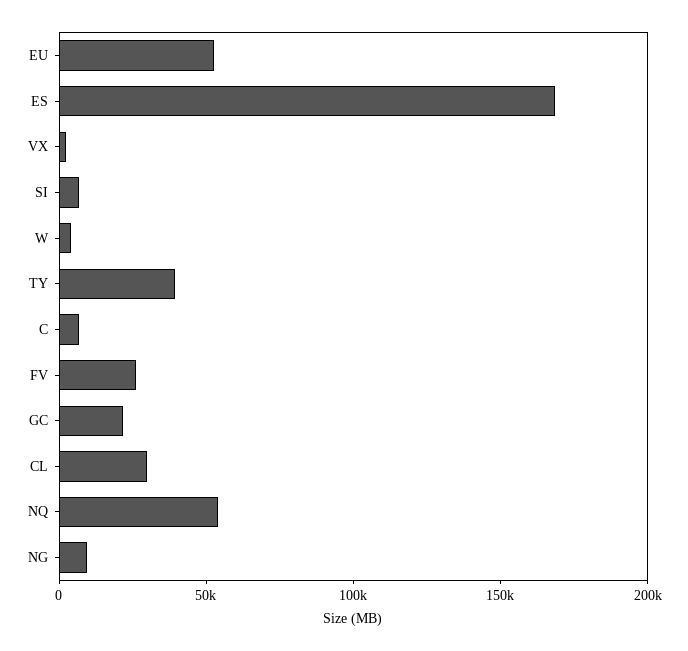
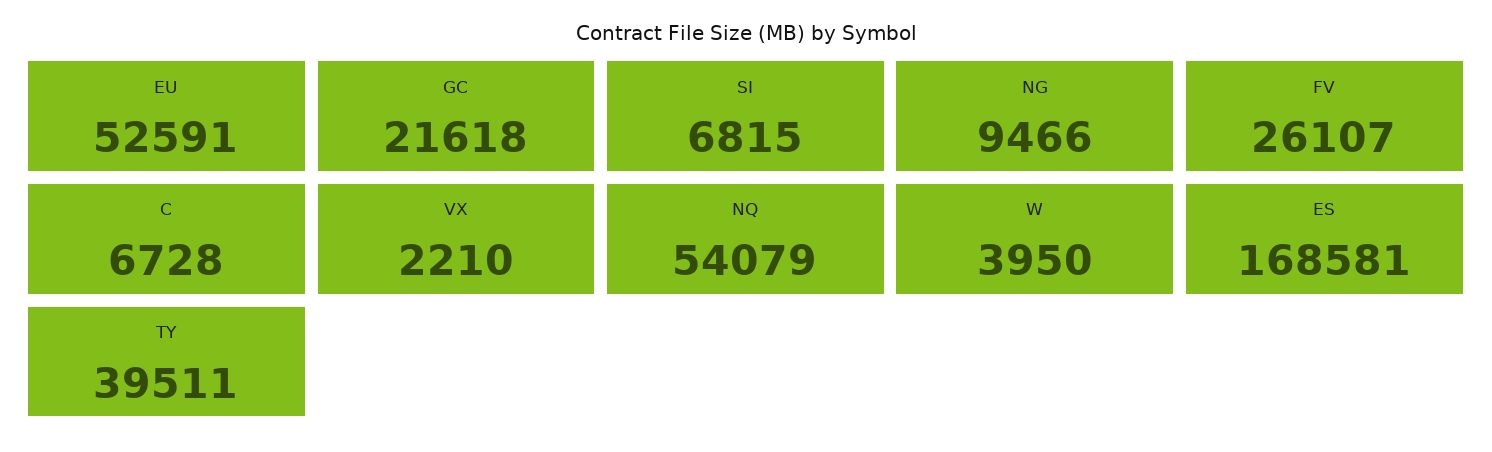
  {
    "EU": 52591,
    "ES": 168581,
    "VX": 2210,
    "SI": 6815,
    "W": 3950,
    "TY": 39511,
    "C": 6728,
    "FV": 26107,
    "GC": 21618,
-   "CL": 30000,
    "NQ": 54079,
    "NG": 9466
  }

